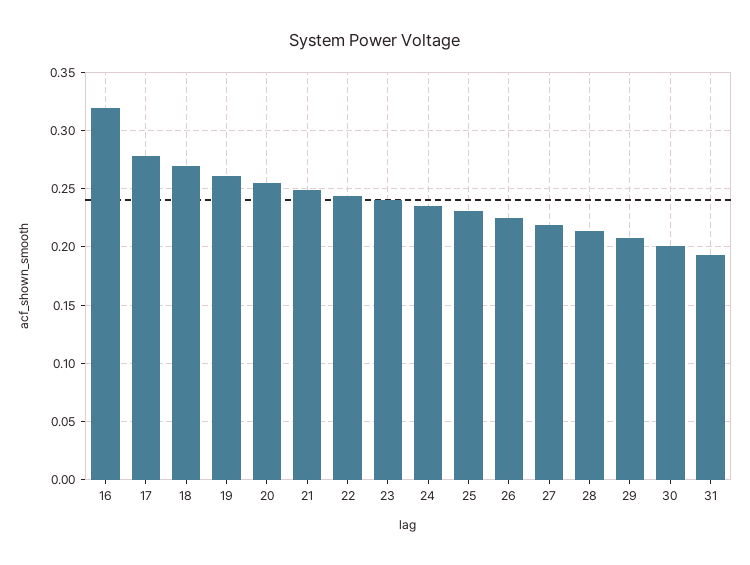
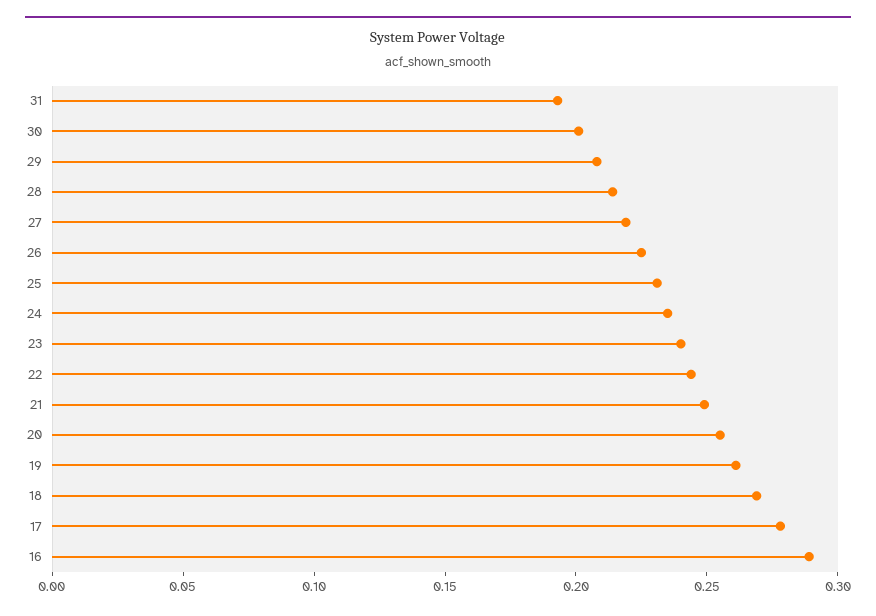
  {
-   "16": 0.32,
+   "16": 0.29,
    "17": 0.28,
    "18": 0.27,
    "19": 0.26,
    "20": 0.26,
    "21": 0.25,
    "22": 0.24,
    "23": 0.24,
    "24": 0.24,
    "25": 0.23,
    "26": 0.23,
    "27": 0.22,
    "28": 0.21,
    "29": 0.21,
    "30": 0.2,
    "31": 0.19
  }

